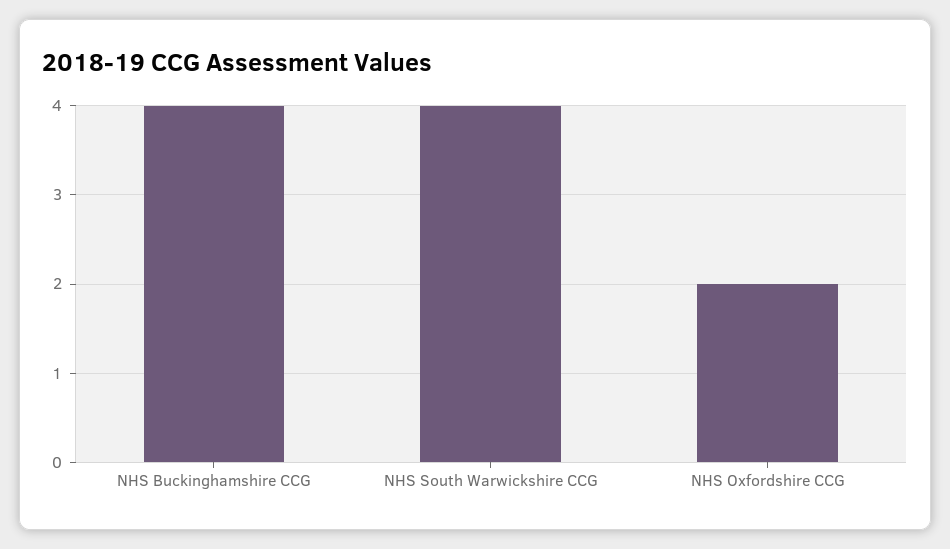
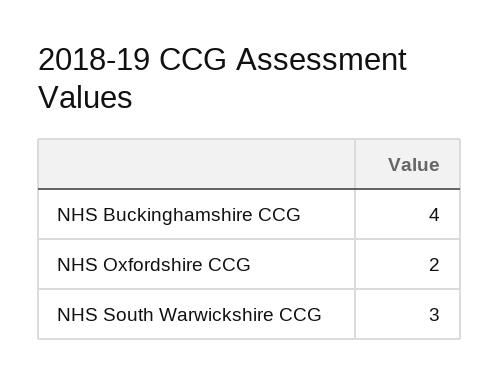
  {
    "NHS Buckinghamshire CCG": 4,
-   "NHS South Warwickshire CCG": 4,
+   "NHS South Warwickshire CCG": 3,
    "NHS Oxfordshire CCG": 2
  }

